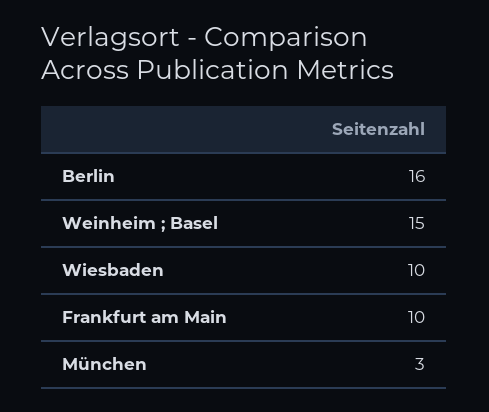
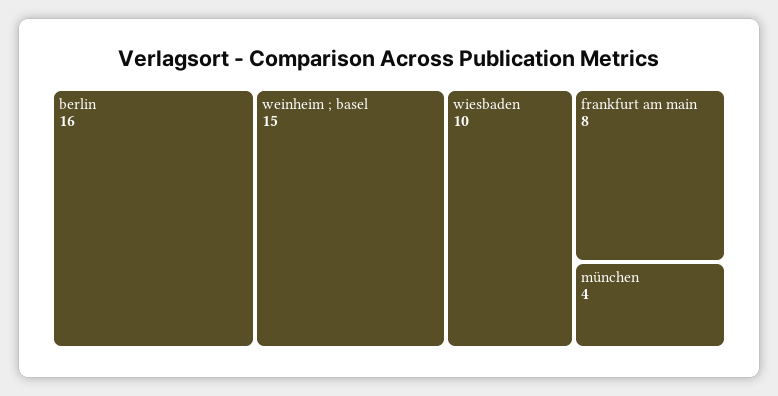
  {
    "Berlin": 16,
    "Weinheim ; Basel": 15,
    "Wiesbaden": 10,
-   "Frankfurt am Main": 10,
+   "Frankfurt am Main": 8,
-   "München": 3
+   "München": 4
  }

